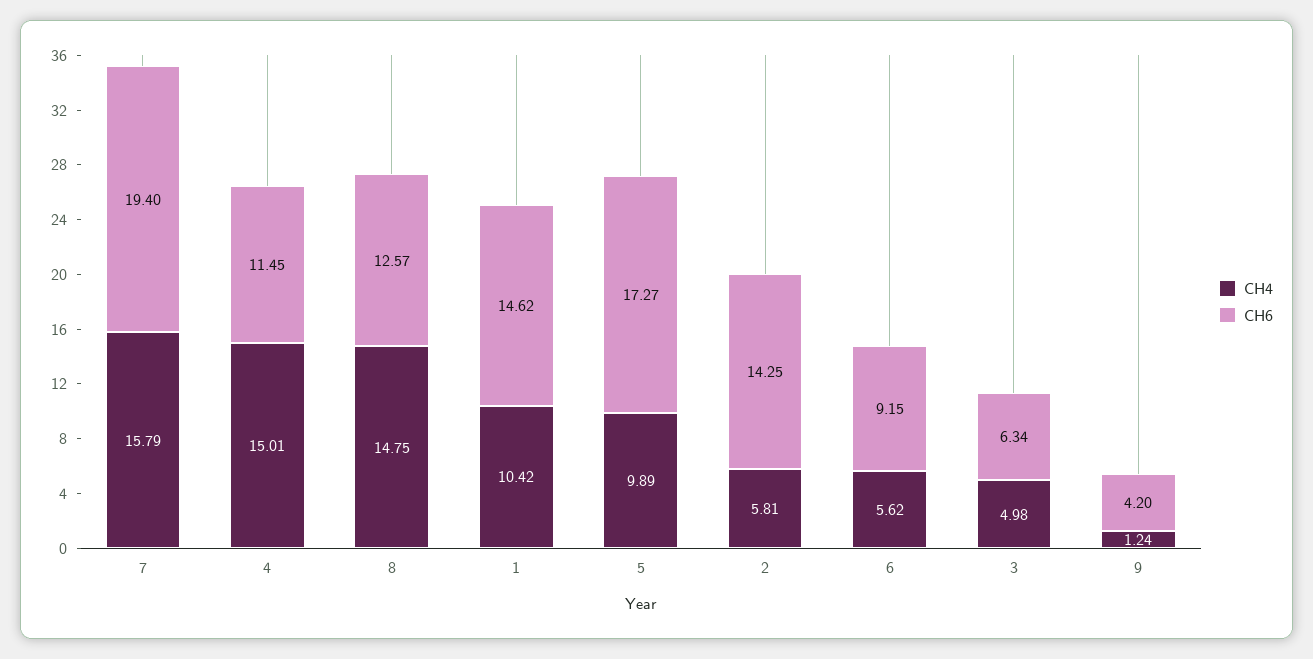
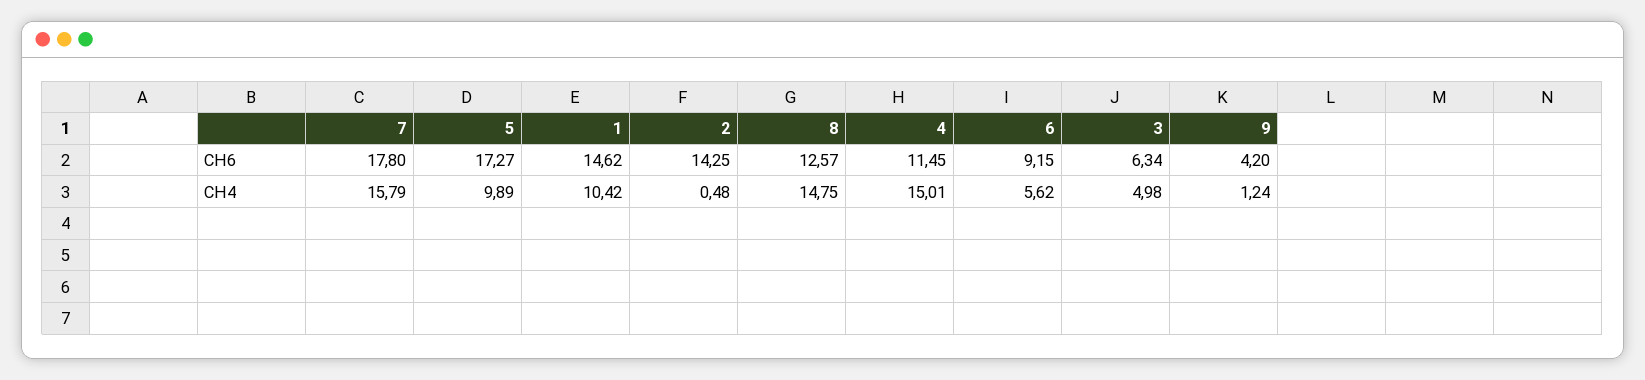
  {
    "CH4": {
      "7": 15.79,
      "4": 15.01,
      "8": 14.75,
      "1": 10.42,
      "5": 9.89,
-     "2": 5.81,
+     "2": 0.48,
      "6": 5.62,
      "3": 4.98,
      "9": 1.24
    },
    "CH6": {
-     "7": 19.4,
+     "7": 17.8,
      "4": 11.45,
      "8": 12.57,
      "1": 14.62,
      "5": 17.27,
      "2": 14.25,
      "6": 9.15,
      "3": 6.34,
      "9": 4.2
    }
  }

